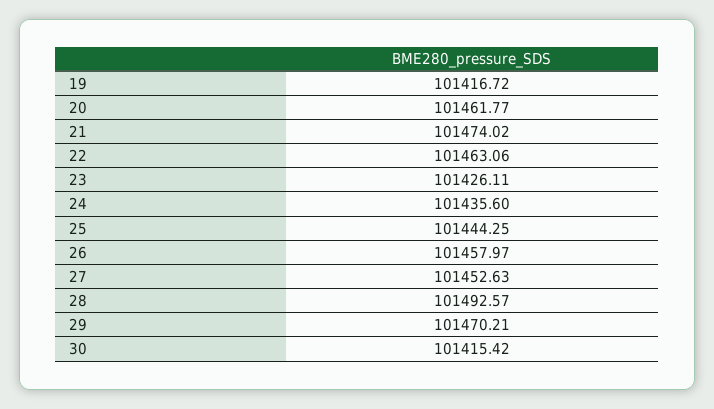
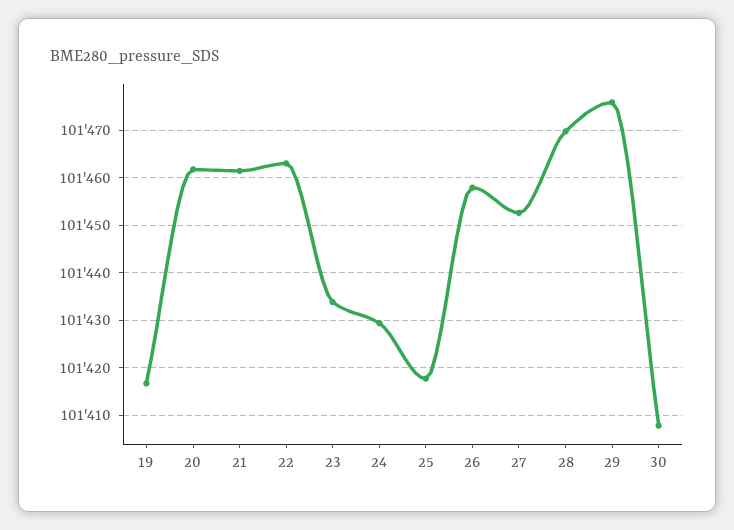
  {
    "19": 101416.72,
    "20": 101461.77,
-   "21": 101474.02,
+   "21": 101462,
    "22": 101463.06,
-   "23": 101426.11,
+   "23": 101434,
-   "24": 101435.6,
+   "24": 101430,
-   "25": 101444.25,
+   "25": 101418,
    "26": 101457.97,
    "27": 101452.63,
-   "28": 101492.57,
+   "28": 101470,
-   "29": 101470.21,
+   "29": 101476,
-   "30": 101415.42
+   "30": 101408
  }

